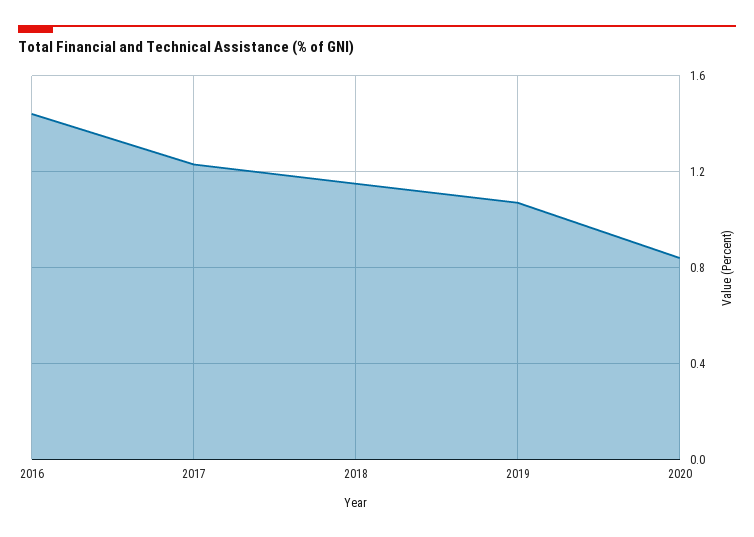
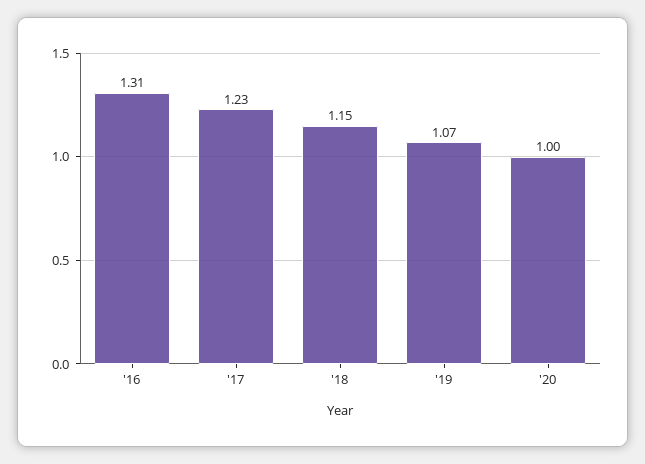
  {
-   "2016": 1.45,
+   "2016": 1.31,
    "2017": 1.23,
    "2018": 1.15,
    "2019": 1.07,
-   "2020": 0.85
+   "2020": 1
  }

